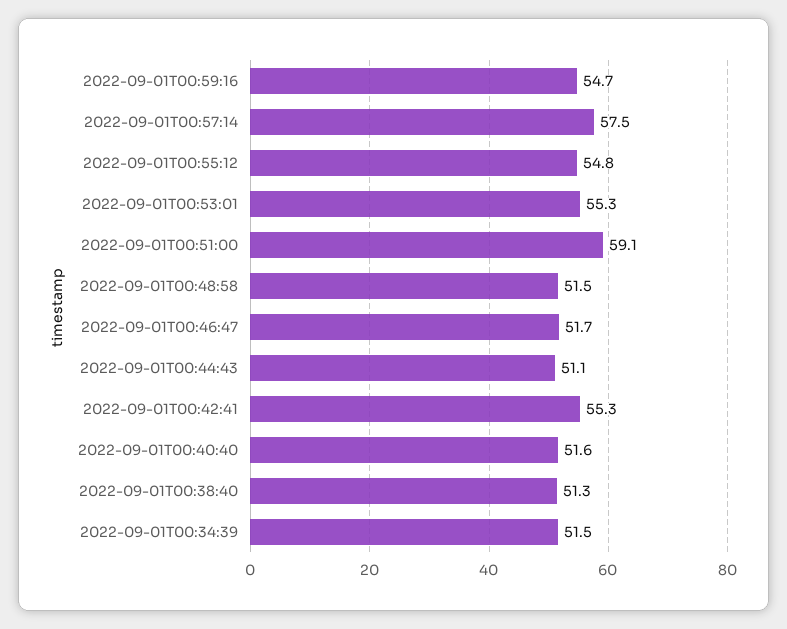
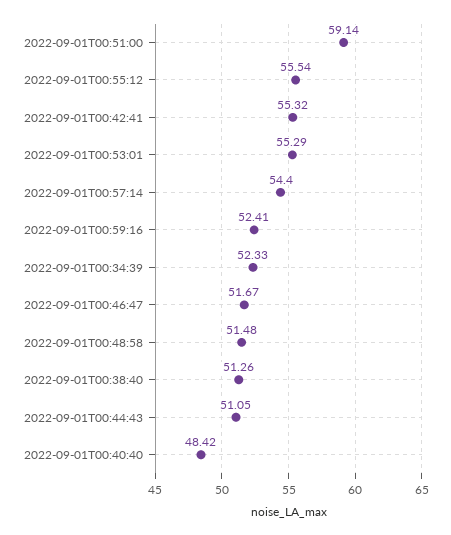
  {
-   "2022-09-01T00:59:16": 54.7,
+   "2022-09-01T00:59:16": 52.41,
-   "2022-09-01T00:57:14": 57.5,
+   "2022-09-01T00:57:14": 54.4,
-   "2022-09-01T00:55:12": 54.8,
+   "2022-09-01T00:55:12": 55.54,
    "2022-09-01T00:53:01": 55.29,
    "2022-09-01T00:51:00": 59.14,
    "2022-09-01T00:48:58": 51.48,
    "2022-09-01T00:46:47": 51.67,
    "2022-09-01T00:44:43": 51.05,
    "2022-09-01T00:42:41": 55.32,
-   "2022-09-01T00:40:40": 51.6,
+   "2022-09-01T00:40:40": 48.42,
    "2022-09-01T00:38:40": 51.26,
-   "2022-09-01T00:34:39": 51.5
+   "2022-09-01T00:34:39": 52.33
  }

